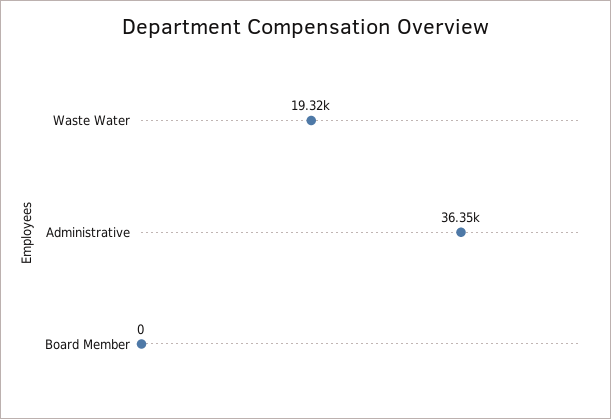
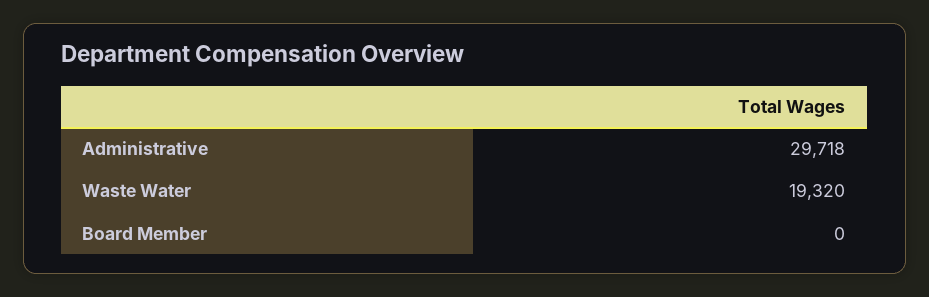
  {
    "Waste Water": 19320,
-   "Administrative": 36350,
+   "Administrative": 29718,
    "Board Member": 0
  }

